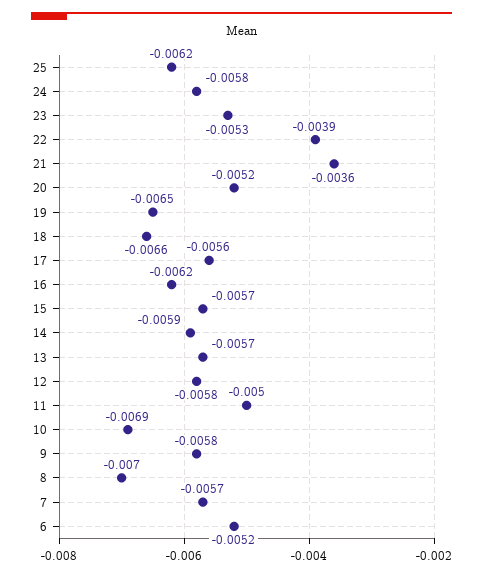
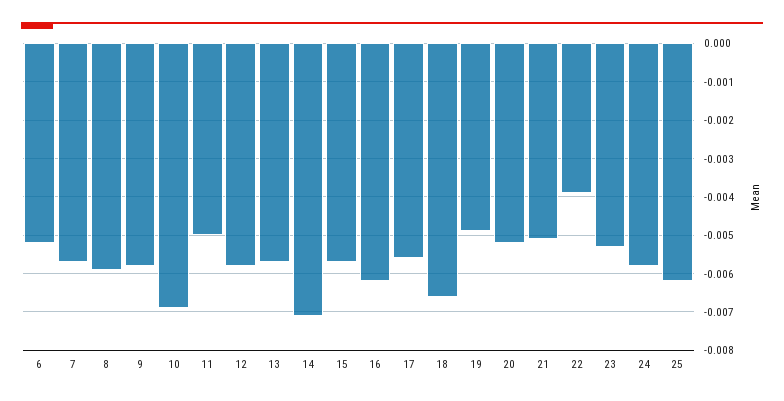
  {
    "25": -0.0062,
    "24": -0.0058,
    "23": -0.0053,
    "22": -0.0039,
-   "21": -0.0036,
+   "21": -0.005,
    "20": -0.0052,
-   "19": -0.0065,
+   "19": -0.005,
    "18": -0.0066,
    "17": -0.0056,
    "16": -0.0062,
    "15": -0.0057,
-   "14": -0.0059,
+   "14": -0.007,
    "13": -0.0057,
    "12": -0.0058,
    "11": -0.005,
    "10": -0.0069,
    "9": -0.0058,
-   "8": -0.007,
+   "8": -0.006,
    "7": -0.0057,
    "6": -0.0052
  }

